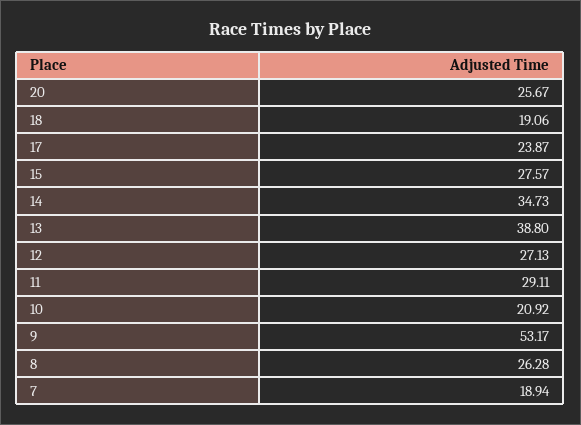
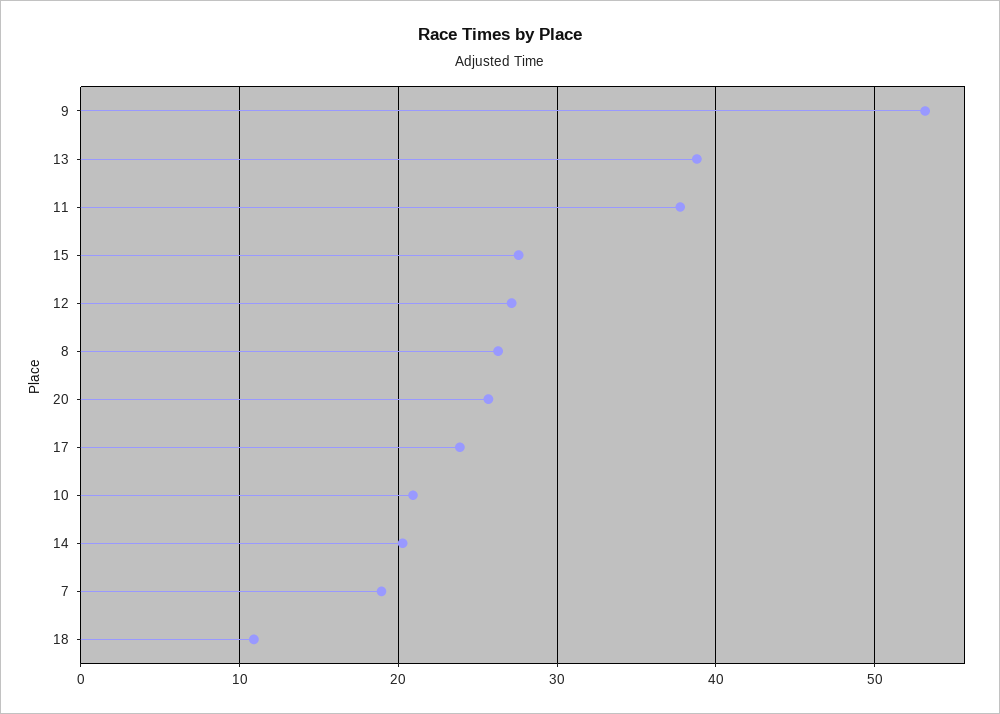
  {
    "20": 25.67,
-   "18": 19.06,
+   "18": 11,
    "17": 23.87,
    "15": 27.57,
-   "14": 34.73,
+   "14": 20,
    "13": 38.8,
    "12": 27.13,
-   "11": 29.11,
+   "11": 38,
    "10": 20.92,
    "9": 53.17,
    "8": 26.28,
    "7": 18.94
  }

